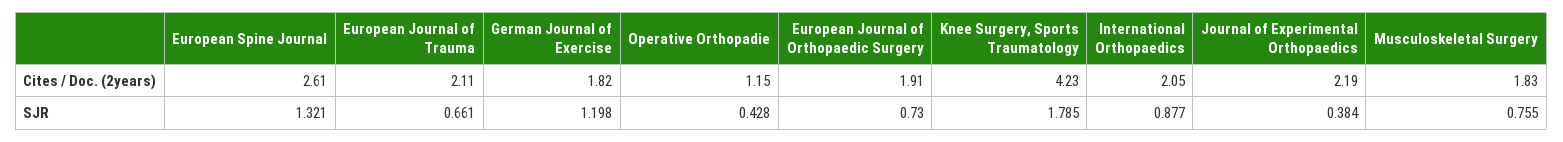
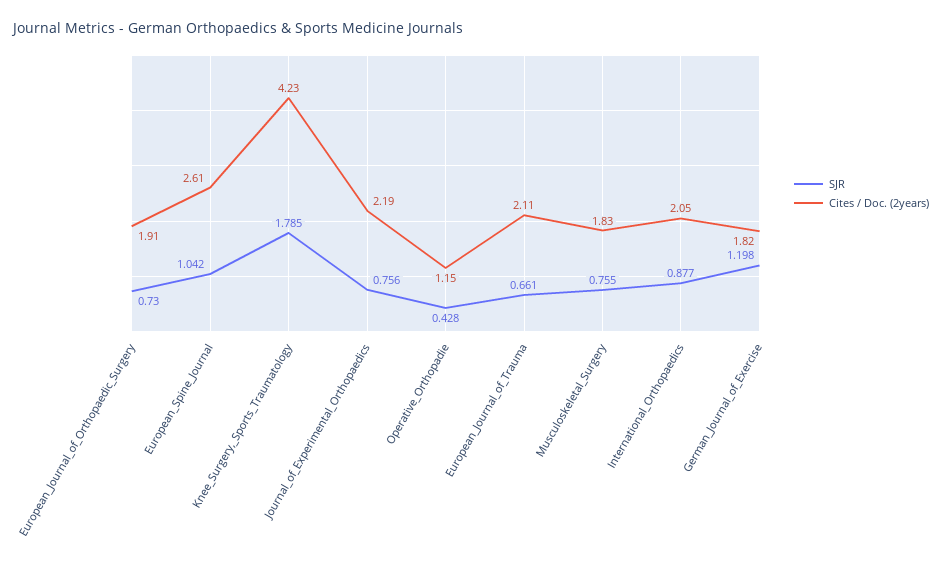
  {
    "Cites / Doc. (2years)": {
      "European Spine Journal": 2.61,
      "European Journal of Trauma": 2.11,
      "German Journal of Exercise": 1.82,
      "Operative Orthopadie": 1.15,
      "European Journal of Orthopaedic Surgery": 1.91,
      "Knee Surgery, Sports Traumatology": 4.23,
      "International Orthopaedics": 2.05,
      "Journal of Experimental Orthopaedics": 2.19,
      "Musculoskeletal Surgery": 1.83
    },
    "SJR": {
-     "European Spine Journal": 1.321,
+     "European Spine Journal": 1.042,
      "European Journal of Trauma": 0.661,
      "German Journal of Exercise": 1.198,
      "Operative Orthopadie": 0.428,
      "European Journal of Orthopaedic Surgery": 0.73,
      "Knee Surgery, Sports Traumatology": 1.785,
      "International Orthopaedics": 0.877,
-     "Journal of Experimental Orthopaedics": 0.384,
+     "Journal of Experimental Orthopaedics": 0.756,
      "Musculoskeletal Surgery": 0.755
    }
  }

